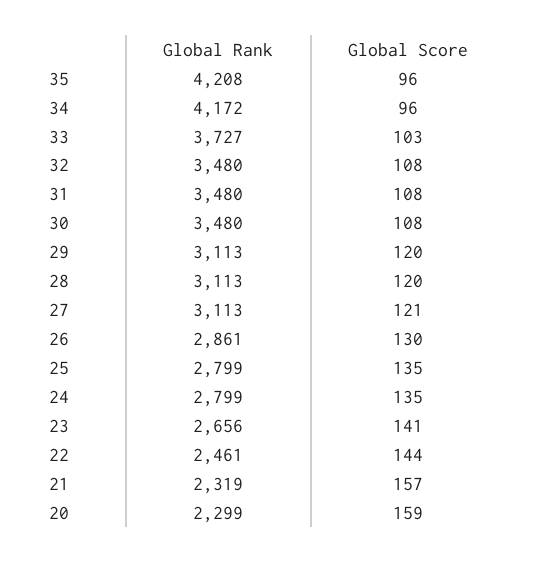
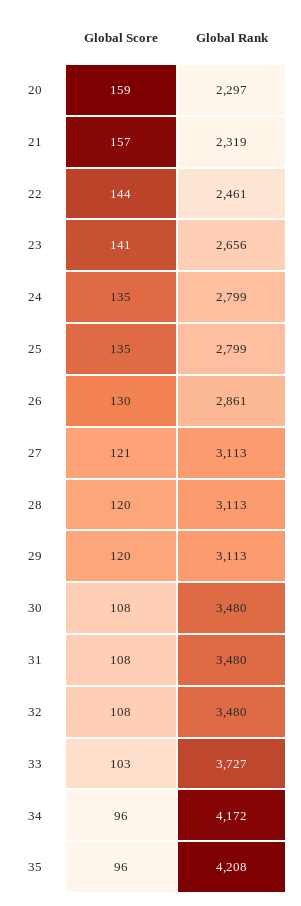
  {
    "Global Rank": {
      "35": 4208,
      "34": 4172,
      "33": 3727,
      "32": 3480,
      "31": 3480,
      "30": 3480,
      "29": 3113,
      "28": 3113,
      "27": 3113,
      "26": 2861,
      "25": 2799,
      "24": 2799,
      "23": 2656,
      "22": 2461,
      "21": 2319,
-     "20": 2299
+     "20": 2297
    },
    "Global Score": {
      "35": 96,
      "34": 96,
      "33": 103,
      "32": 108,
      "31": 108,
      "30": 108,
      "29": 120,
      "28": 120,
      "27": 121,
      "26": 130,
      "25": 135,
      "24": 135,
      "23": 141,
      "22": 144,
      "21": 157,
      "20": 159
    }
  }

